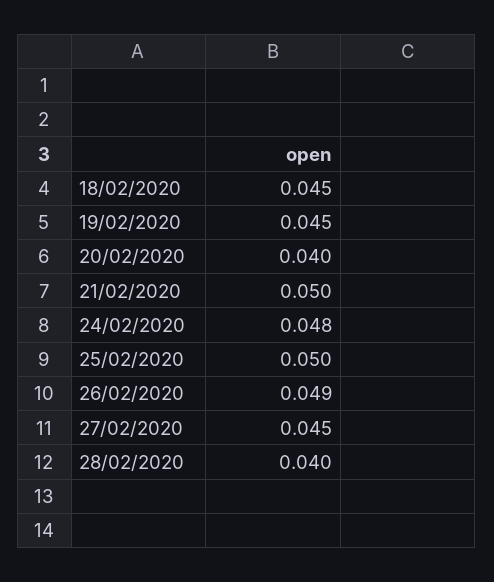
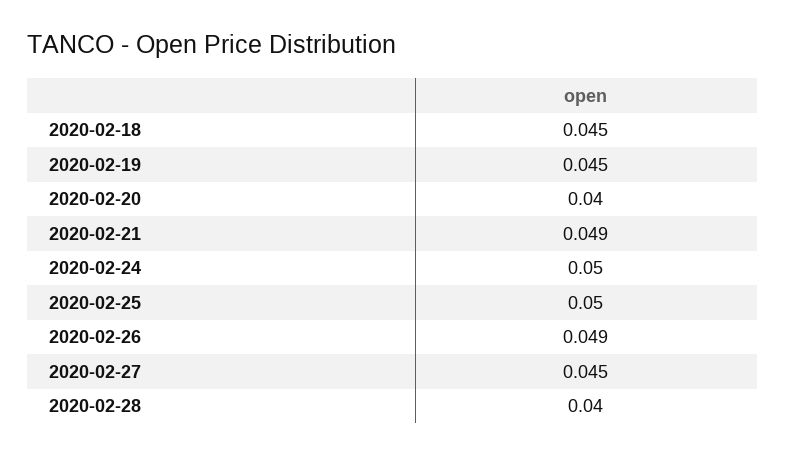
  {
    "18/02/2020": 0.045,
    "19/02/2020": 0.045,
    "20/02/2020": 0.04,
-   "21/02/2020": 0.05,
+   "21/02/2020": 0.049,
-   "24/02/2020": 0.048,
+   "24/02/2020": 0.05,
    "25/02/2020": 0.05,
    "26/02/2020": 0.049,
    "27/02/2020": 0.045,
    "28/02/2020": 0.04
  }

